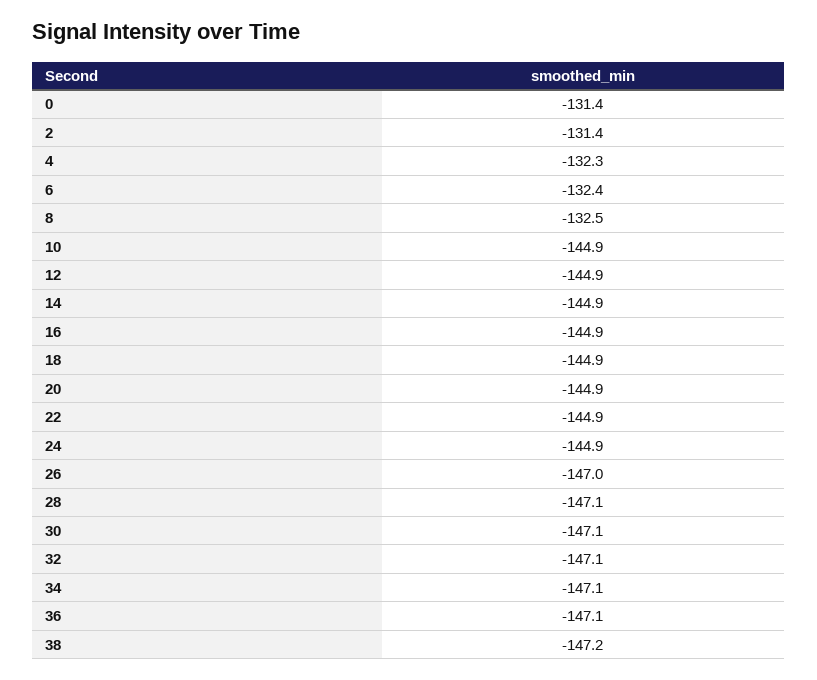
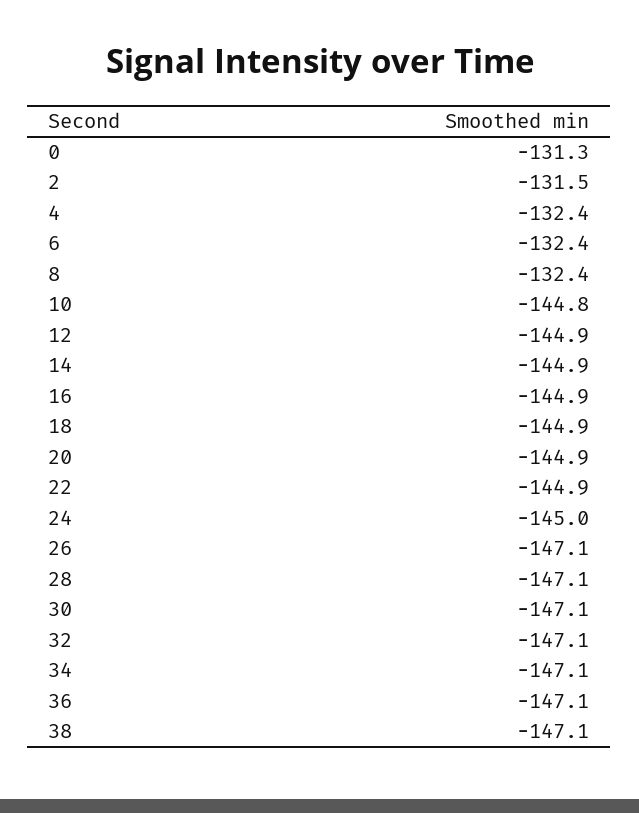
  {
-   "0": -131.4,
+   "0": -131.3,
-   "2": -131.4,
+   "2": -131.5,
-   "4": -132.3,
+   "4": -132.4,
    "6": -132.4,
-   "8": -132.5,
+   "8": -132.4,
-   "10": -144.9,
+   "10": -144.8,
    "12": -144.9,
    "14": -144.9,
    "16": -144.9,
    "18": -144.9,
    "20": -144.9,
    "22": -144.9,
-   "24": -144.9,
+   "24": -145,
-   "26": -147,
+   "26": -147.1,
    "28": -147.1,
    "30": -147.1,
    "32": -147.1,
    "34": -147.1,
    "36": -147.1,
-   "38": -147.2
+   "38": -147.1
  }

